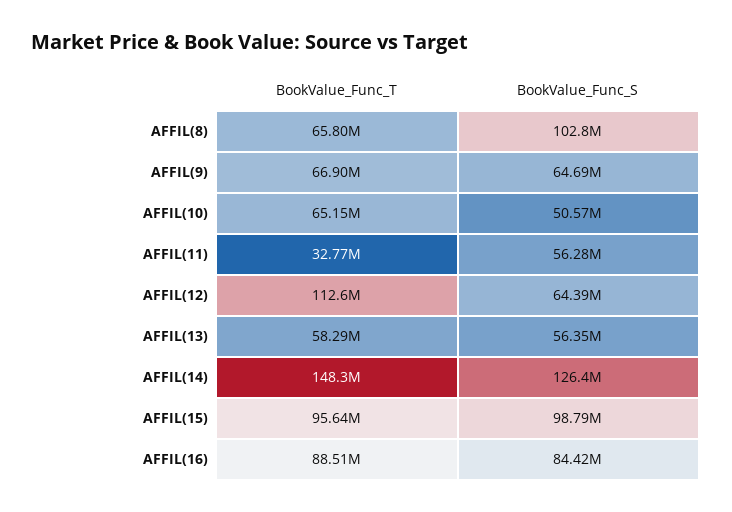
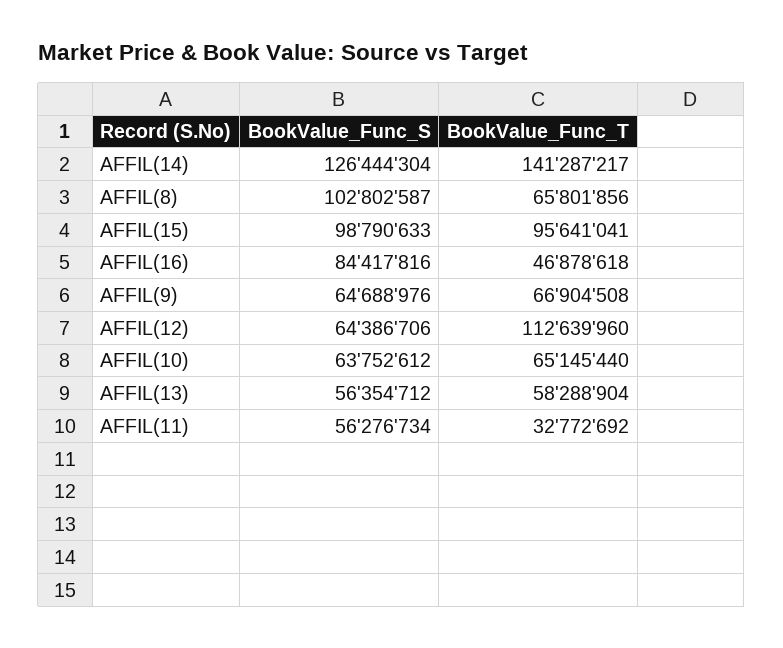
  {
    "BookValue_Func_T": {
      "AFFIL(8)": 65801856,
      "AFFIL(9)": 66904508,
      "AFFIL(10)": 65145440,
      "AFFIL(11)": 32772692,
      "AFFIL(12)": 112639960,
      "AFFIL(13)": 58288904,
-     "AFFIL(14)": 148300000,
+     "AFFIL(14)": 141287217,
      "AFFIL(15)": 95641041,
-     "AFFIL(16)": 88510000
+     "AFFIL(16)": 46878618
    },
    "BookValue_Func_S": {
      "AFFIL(8)": 102802587,
      "AFFIL(9)": 64688976,
-     "AFFIL(10)": 50570000,
+     "AFFIL(10)": 63752612,
      "AFFIL(11)": 56276734,
      "AFFIL(12)": 64386706,
      "AFFIL(13)": 56354712,
      "AFFIL(14)": 126444304,
      "AFFIL(15)": 98790633,
      "AFFIL(16)": 84417816
    }
  }

